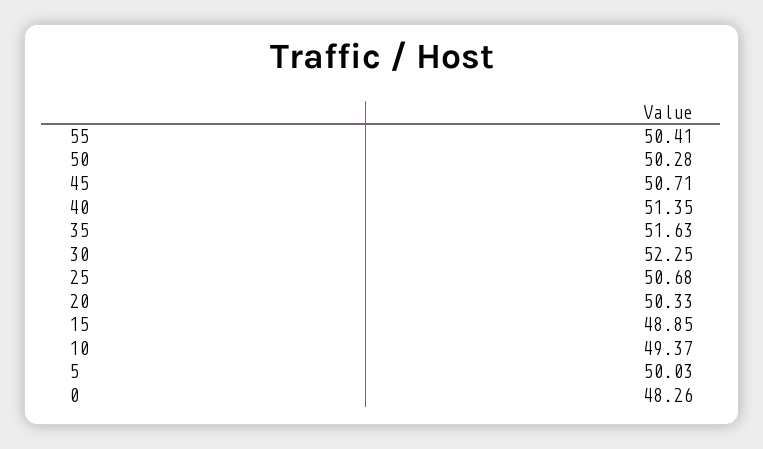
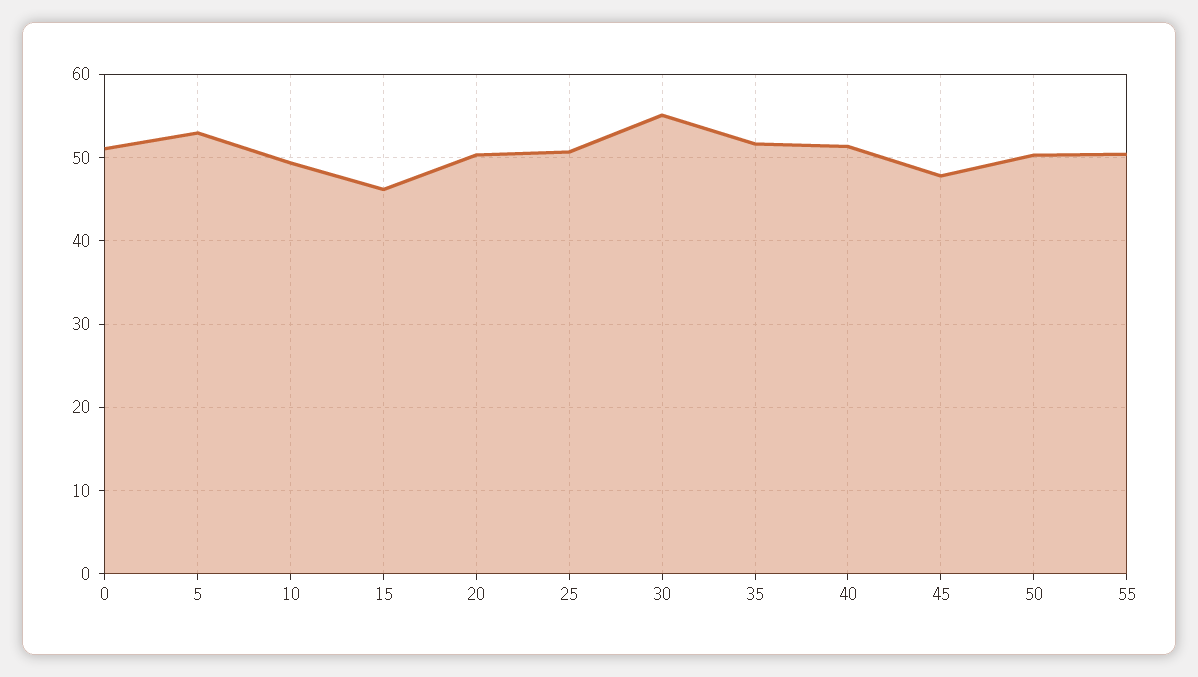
  {
    "55": 50.41,
    "50": 50.28,
-   "45": 50.71,
+   "45": 48,
    "40": 51.35,
    "35": 51.63,
-   "30": 52.25,
+   "30": 55,
    "25": 50.68,
    "20": 50.33,
-   "15": 48.85,
+   "15": 46,
    "10": 49.37,
-   "5": 50.03,
+   "5": 53,
-   "0": 48.26
+   "0": 51
  }

